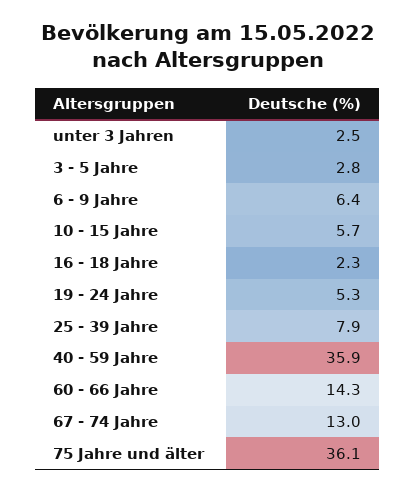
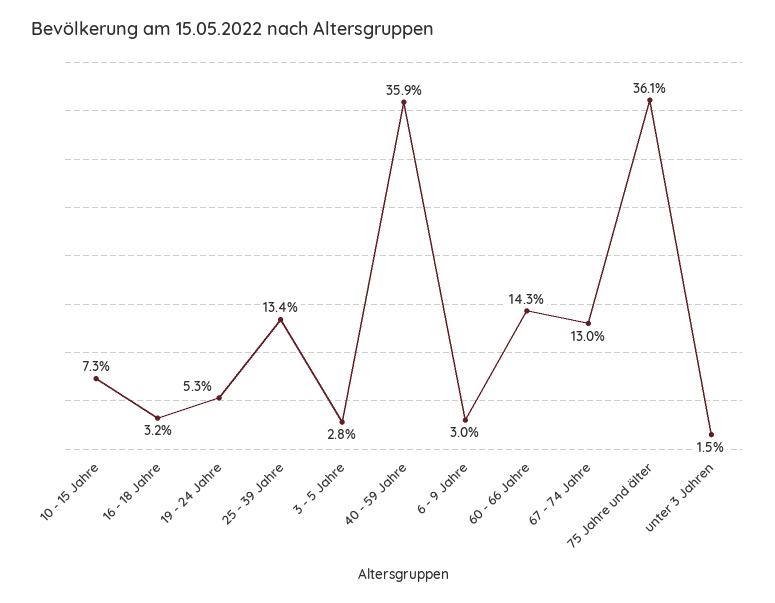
  {
-   "unter 3 Jahren": 2.5,
+   "unter 3 Jahren": 1.5,
    "3 - 5 Jahre": 2.8,
-   "6 - 9 Jahre": 6.4,
+   "6 - 9 Jahre": 3,
-   "10 - 15 Jahre": 5.7,
+   "10 - 15 Jahre": 7.3,
-   "16 - 18 Jahre": 2.3,
+   "16 - 18 Jahre": 3.2,
    "19 - 24 Jahre": 5.3,
-   "25 - 39 Jahre": 7.9,
+   "25 - 39 Jahre": 13.4,
    "40 - 59 Jahre": 35.9,
    "60 - 66 Jahre": 14.3,
    "67 - 74 Jahre": 13,
    "75 Jahre und älter": 36.1
  }

